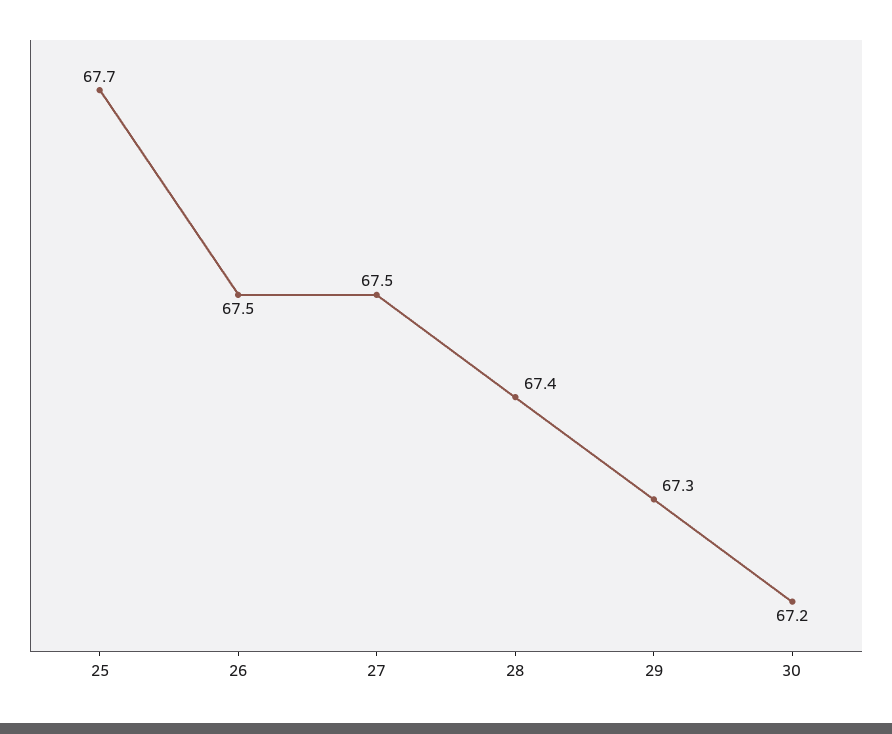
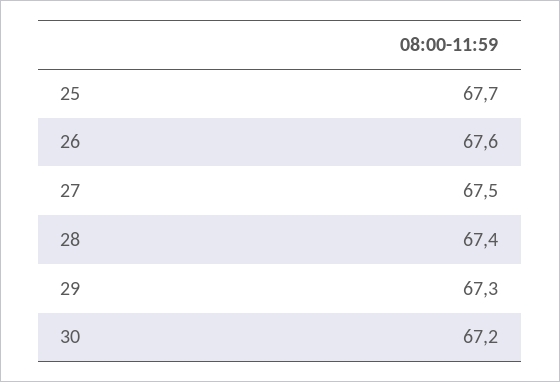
  {
    "25": 67.7,
-   "26": 67.5,
+   "26": 67.6,
    "27": 67.5,
    "28": 67.4,
    "29": 67.3,
    "30": 67.2
  }

